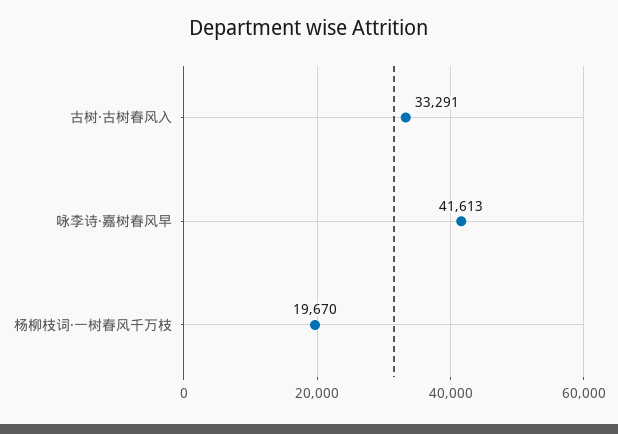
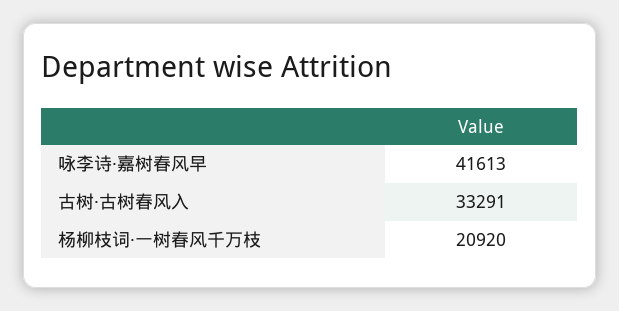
  {
    "古树·古树春风入": 33291,
    "咏李诗·嘉树春风早": 41613,
-   "杨柳枝词·一树春风千万枝": 19670
+   "杨柳枝词·一树春风千万枝": 20920
  }

